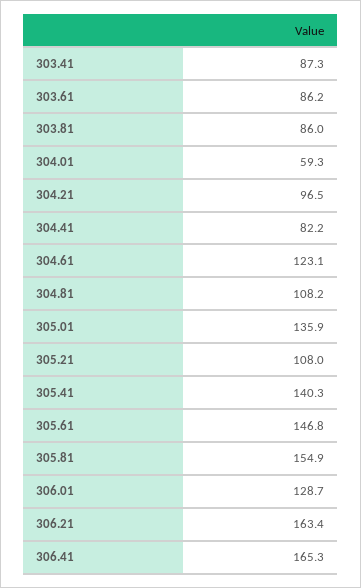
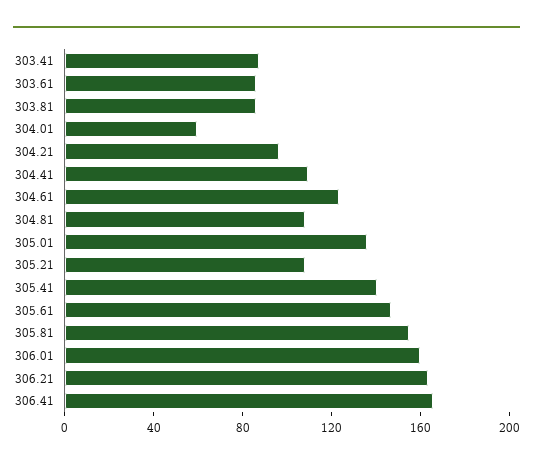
  {
    "303.41": 87.3,
    "303.61": 86.2,
    "303.81": 86,
    "304.01": 59.3,
    "304.21": 96.5,
-   "304.41": 82.2,
+   "304.41": 110,
    "304.61": 123.1,
    "304.81": 108.2,
    "305.01": 135.9,
    "305.21": 108,
    "305.41": 140.3,
    "305.61": 146.8,
    "305.81": 154.9,
-   "306.01": 128.7,
+   "306.01": 160,
    "306.21": 163.4,
    "306.41": 165.3
  }

